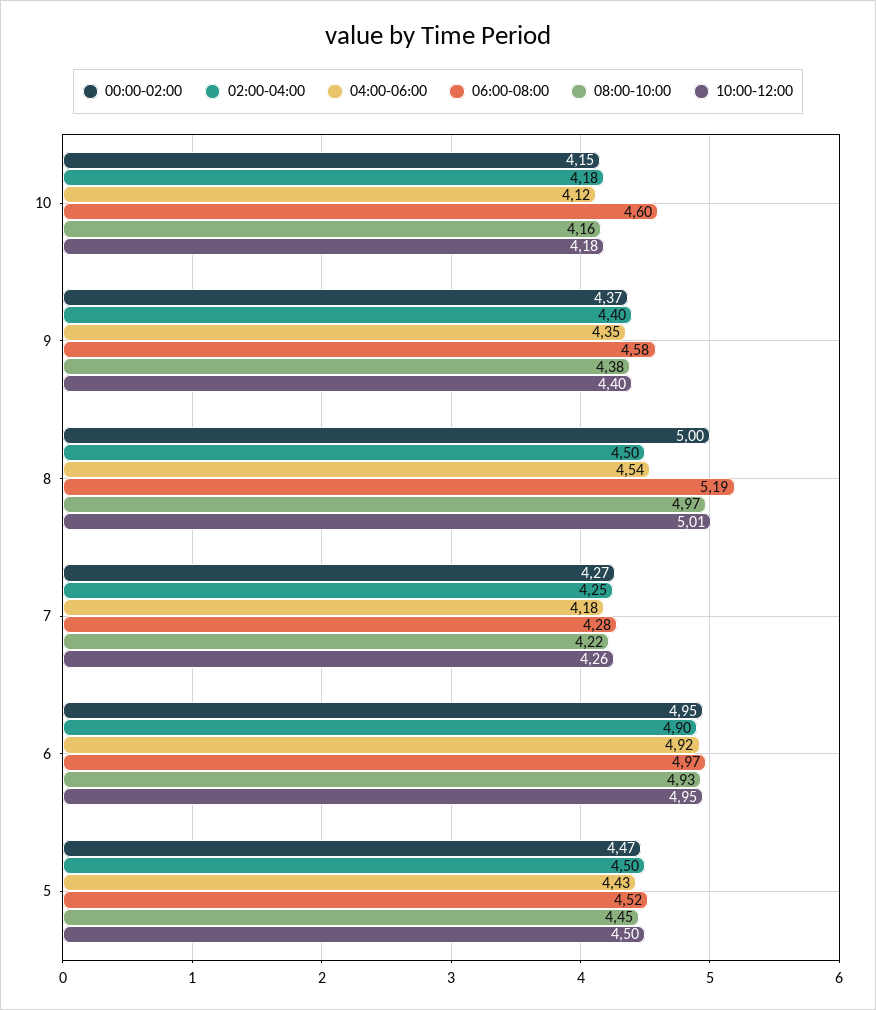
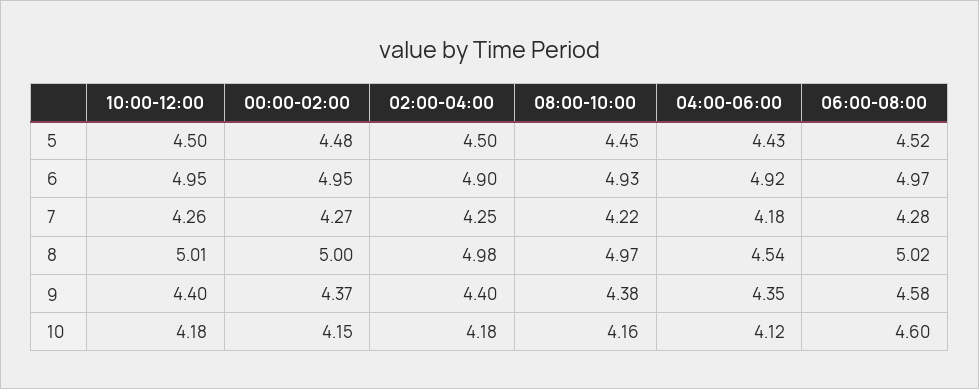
  {
    "00:00-02:00": {
      "10": 4.15,
      "9": 4.37,
      "8": 5,
      "7": 4.27,
      "6": 4.95,
-     "5": 4.47
+     "5": 4.48
    },
    "02:00-04:00": {
      "10": 4.18,
      "9": 4.4,
-     "8": 4.5,
+     "8": 4.98,
      "7": 4.25,
      "6": 4.9,
      "5": 4.5
    },
    "04:00-06:00": {
      "10": 4.12,
      "9": 4.35,
      "8": 4.54,
      "7": 4.18,
      "6": 4.92,
      "5": 4.43
    },
    "06:00-08:00": {
      "10": 4.6,
      "9": 4.58,
-     "8": 5.19,
+     "8": 5.02,
      "7": 4.28,
      "6": 4.97,
      "5": 4.52
    },
    "08:00-10:00": {
      "10": 4.16,
      "9": 4.38,
      "8": 4.97,
      "7": 4.22,
      "6": 4.93,
      "5": 4.45
    },
    "10:00-12:00": {
      "10": 4.18,
      "9": 4.4,
      "8": 5.01,
      "7": 4.26,
      "6": 4.95,
      "5": 4.5
    }
  }

